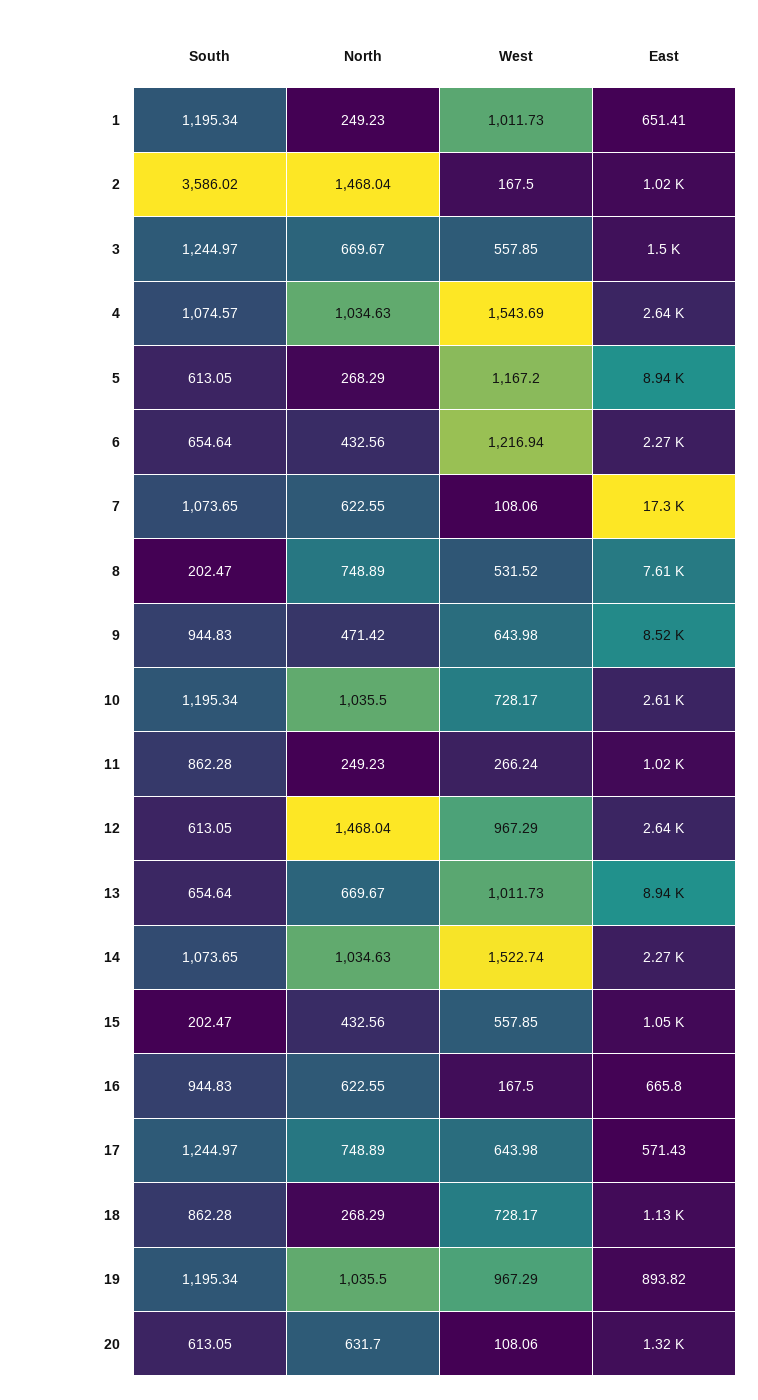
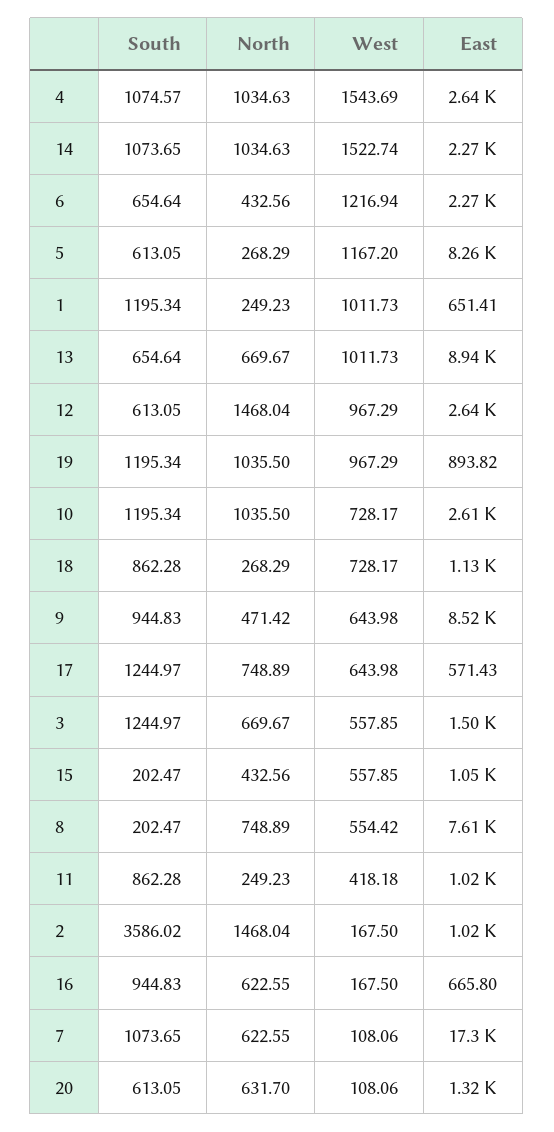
  {
    "South": {
      "1": 1195.34,
      "2": 3586.02,
      "3": 1244.97,
      "4": 1074.57,
      "5": 613.05,
      "6": 654.64,
      "7": 1073.65,
      "8": 202.47,
      "9": 944.83,
      "10": 1195.34,
      "11": 862.28,
      "12": 613.05,
      "13": 654.64,
      "14": 1073.65,
      "15": 202.47,
      "16": 944.83,
      "17": 1244.97,
      "18": 862.28,
      "19": 1195.34,
      "20": 613.05
    },
    "North": {
      "1": 249.23,
      "2": 1468.04,
      "3": 669.67,
      "4": 1034.63,
      "5": 268.29,
      "6": 432.56,
      "7": 622.55,
      "8": 748.89,
      "9": 471.42,
      "10": 1035.5,
      "11": 249.23,
      "12": 1468.04,
      "13": 669.67,
      "14": 1034.63,
      "15": 432.56,
      "16": 622.55,
      "17": 748.89,
      "18": 268.29,
      "19": 1035.5,
      "20": 631.7
    },
    "West": {
      "1": 1011.73,
      "2": 167.5,
      "3": 557.85,
      "4": 1543.69,
      "5": 1167.2,
      "6": 1216.94,
      "7": 108.06,
-     "8": 531.52,
+     "8": 554.42,
      "9": 643.98,
      "10": 728.17,
-     "11": 266.24,
+     "11": 418.18,
      "12": 967.29,
      "13": 1011.73,
      "14": 1522.74,
      "15": 557.85,
      "16": 167.5,
      "17": 643.98,
      "18": 728.17,
      "19": 967.29,
      "20": 108.06
    },
    "East": {
      "1": 651.41,
      "2": 1020,
      "3": 1500,
      "4": 2640,
-     "5": 8940,
+     "5": 8260,
      "6": 2270,
      "7": 17300,
      "8": 7610,
      "9": 8520,
      "10": 2610,
      "11": 1020,
      "12": 2640,
      "13": 8940,
      "14": 2270,
      "15": 1050,
      "16": 665.8,
      "17": 571.43,
      "18": 1130,
      "19": 893.82,
      "20": 1320
    }
  }

